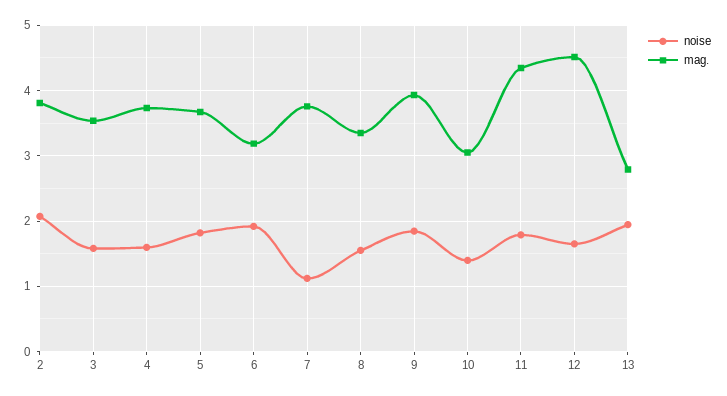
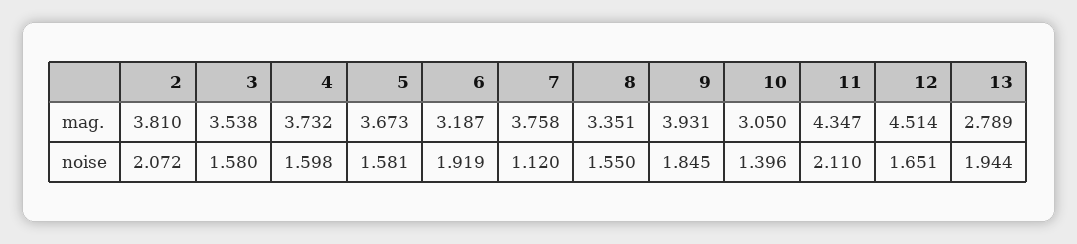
  {
    "noise": {
      "2": 2.072,
      "3": 1.58,
      "4": 1.598,
-     "5": 1.8,
+     "5": 1.581,
      "6": 1.919,
      "7": 1.12,
      "8": 1.55,
      "9": 1.845,
      "10": 1.396,
-     "11": 1.8,
+     "11": 2.11,
      "12": 1.651,
      "13": 1.944
    },
    "mag.": {
      "2": 3.81,
      "3": 3.538,
      "4": 3.732,
      "5": 3.673,
      "6": 3.187,
      "7": 3.758,
      "8": 3.351,
      "9": 3.931,
      "10": 3.05,
      "11": 4.347,
      "12": 4.514,
      "13": 2.789
    }
  }

